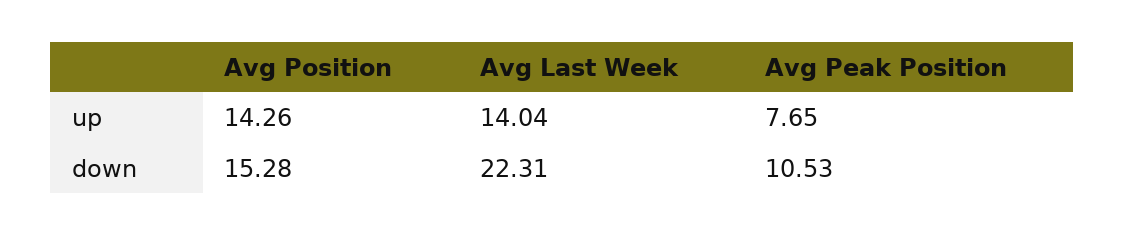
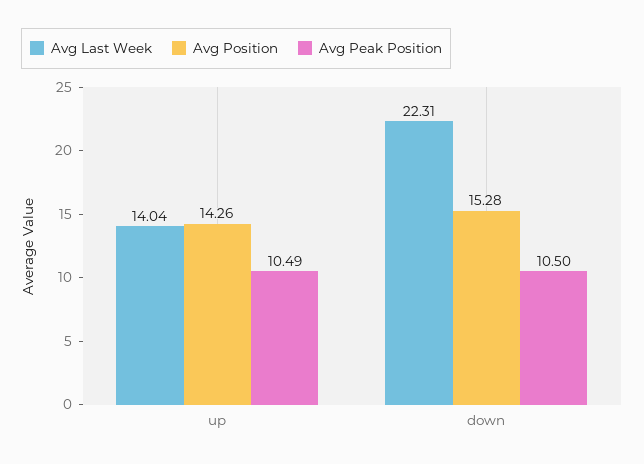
  {
    "Avg Position": {
      "up": 14.26,
      "down": 15.28
    },
    "Avg Last Week": {
      "up": 14.04,
      "down": 22.31
    },
    "Avg Peak Position": {
-     "up": 7.65,
+     "up": 10.49,
-     "down": 10.53
+     "down": 10.5
    }
  }

